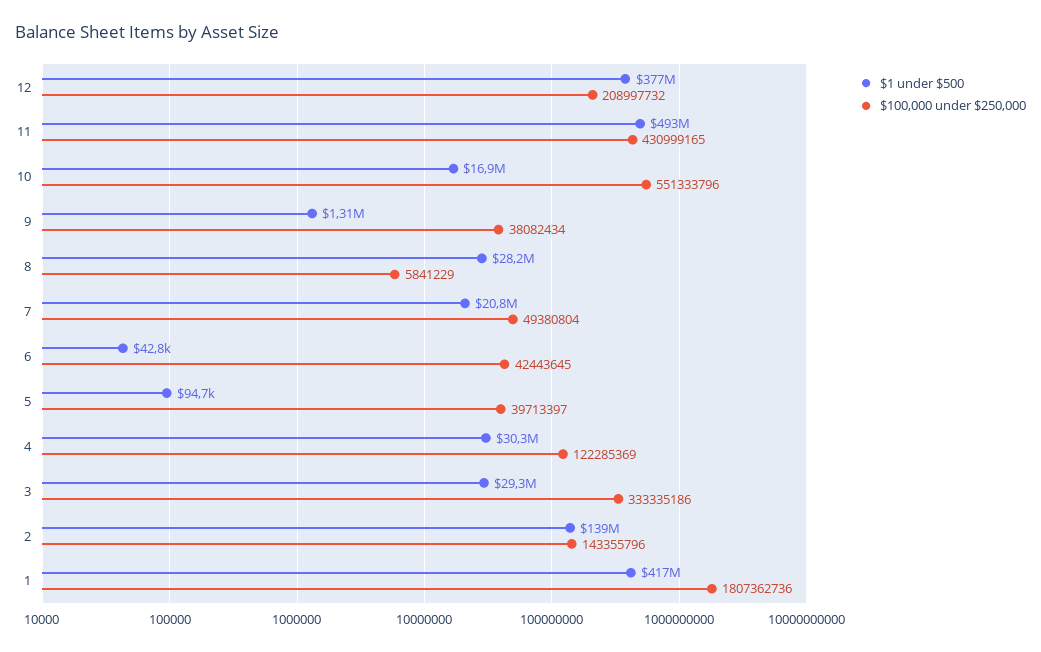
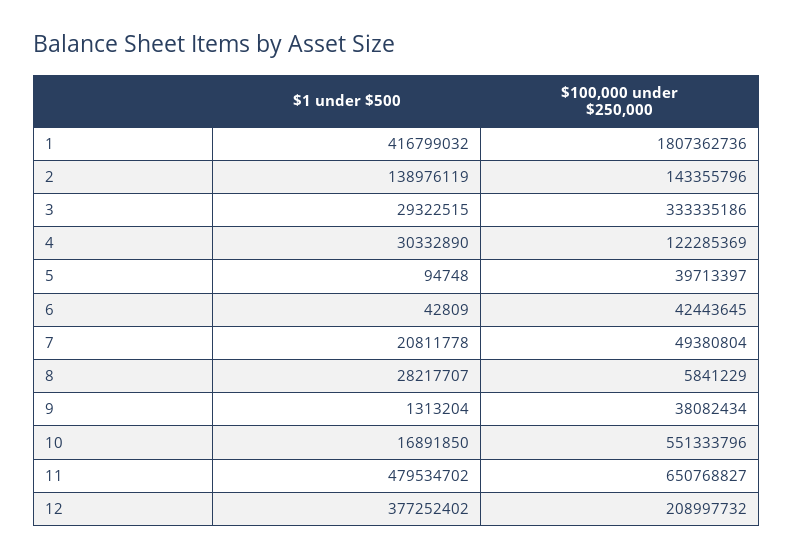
  {
    "$1 under $500": {
      "12": 377252402,
-     "11": 493000000,
+     "11": 479534702,
      "10": 16891850,
      "9": 1313204,
      "8": 28217707,
      "7": 20811778,
      "6": 42809,
      "5": 94748,
      "4": 30332890,
      "3": 29322515,
      "2": 138976119,
      "1": 416799032
    },
    "$100,000 under $250,000": {
      "12": 208997732,
-     "11": 430999165,
+     "11": 650768827,
      "10": 551333796,
      "9": 38082434,
      "8": 5841229,
      "7": 49380804,
      "6": 42443645,
      "5": 39713397,
      "4": 122285369,
      "3": 333335186,
      "2": 143355796,
      "1": 1807362736
    }
  }

